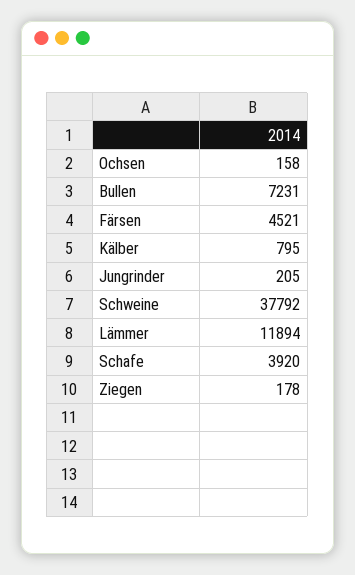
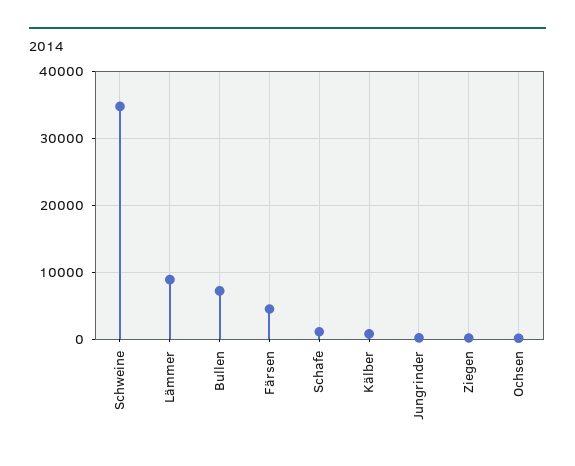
  {
    "Ochsen": 158,
    "Bullen": 7231,
    "Färsen": 4521,
    "Kälber": 795,
    "Jungrinder": 205,
-   "Schweine": 37792,
+   "Schweine": 35000,
-   "Lämmer": 11894,
+   "Lämmer": 9000,
-   "Schafe": 3920,
+   "Schafe": 1000,
    "Ziegen": 178
  }

